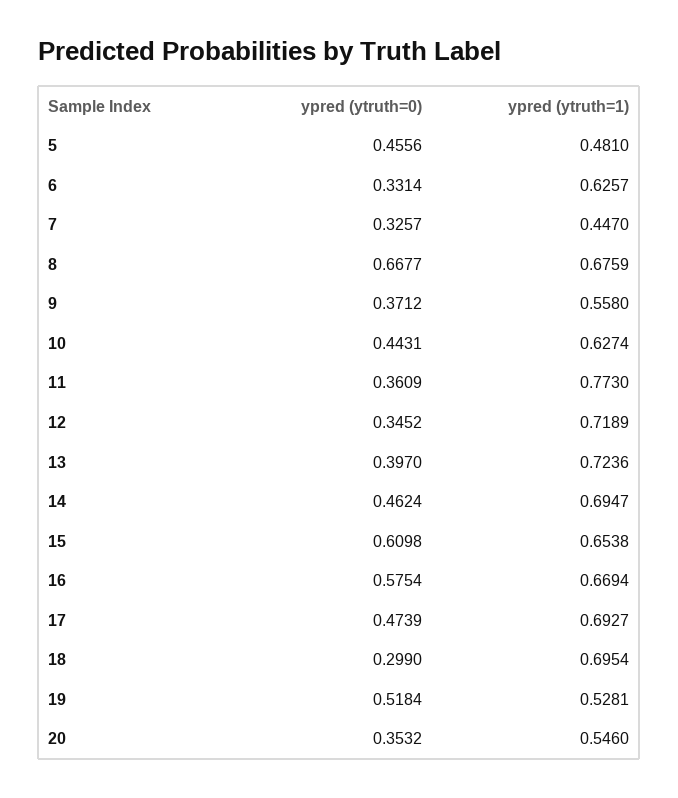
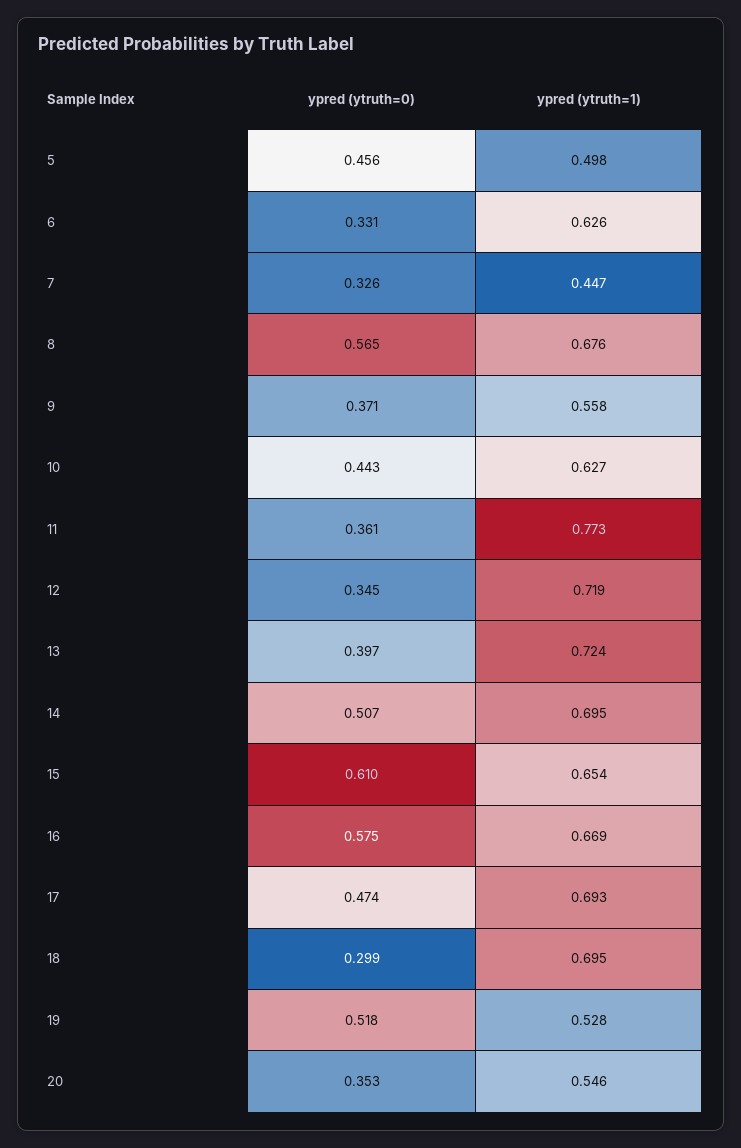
  {
    "ypred (ytruth=0)": {
      "5": 0.4556,
      "6": 0.3314,
      "7": 0.3257,
-     "8": 0.6677,
+     "8": 0.565,
      "9": 0.3712,
      "10": 0.4431,
      "11": 0.3609,
      "12": 0.3452,
      "13": 0.397,
-     "14": 0.4624,
+     "14": 0.507,
      "15": 0.6098,
      "16": 0.5754,
      "17": 0.4739,
      "18": 0.299,
      "19": 0.5184,
      "20": 0.3532
    },
    "ypred (ytruth=1)": {
-     "5": 0.481,
+     "5": 0.498,
      "6": 0.6257,
      "7": 0.447,
      "8": 0.6759,
      "9": 0.558,
      "10": 0.6274,
      "11": 0.773,
      "12": 0.7189,
      "13": 0.7236,
      "14": 0.6947,
      "15": 0.6538,
      "16": 0.6694,
      "17": 0.6927,
      "18": 0.6954,
      "19": 0.5281,
      "20": 0.546
    }
  }

